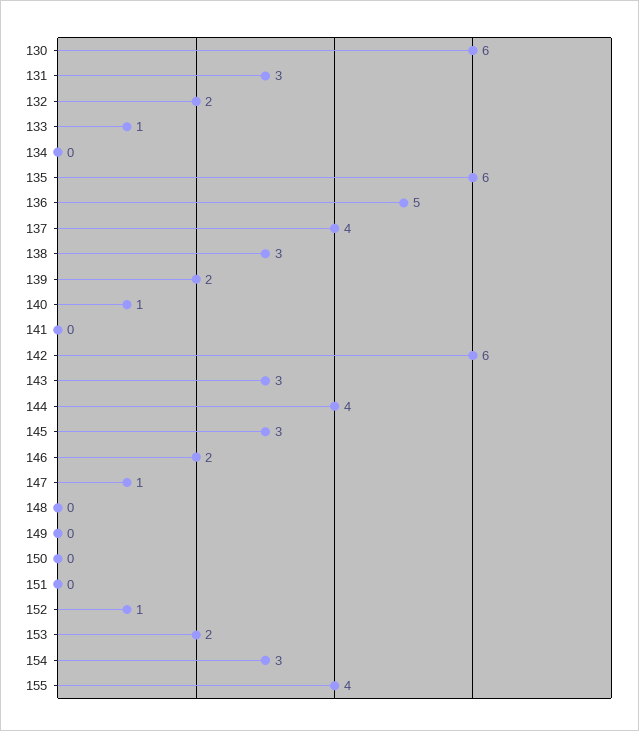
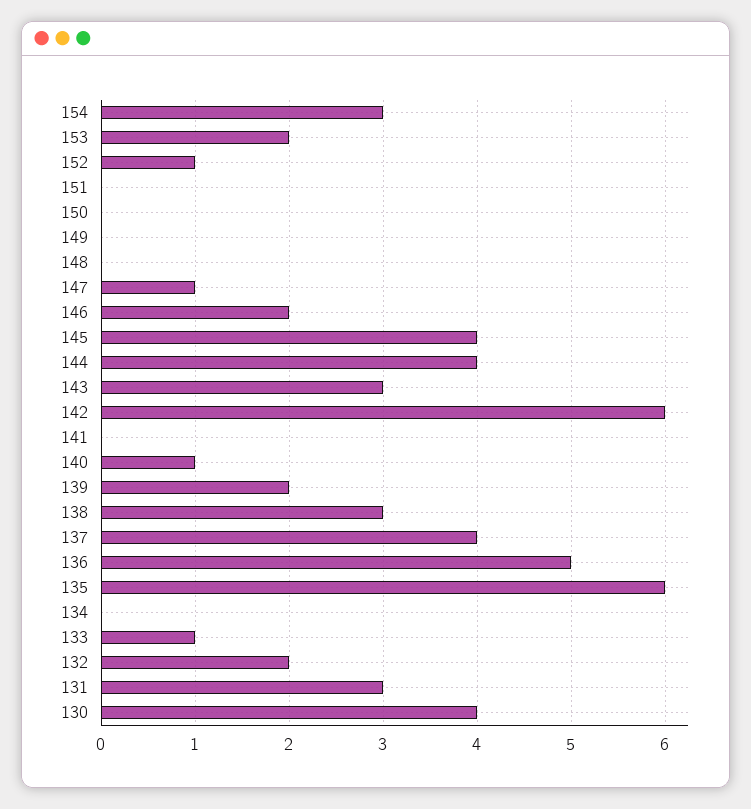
  {
-   "130": 6,
+   "130": 4,
    "131": 3,
    "132": 2,
    "133": 1,
    "134": 0,
    "135": 6,
    "136": 5,
    "137": 4,
    "138": 3,
    "139": 2,
    "140": 1,
    "141": 0,
    "142": 6,
    "143": 3,
    "144": 4,
-   "145": 3,
+   "145": 4,
    "146": 2,
    "147": 1,
    "148": 0,
    "149": 0,
    "150": 0,
    "151": 0,
    "152": 1,
    "153": 2,
-   "154": 3,
+   "154": 3
-   "155": 4
  }

